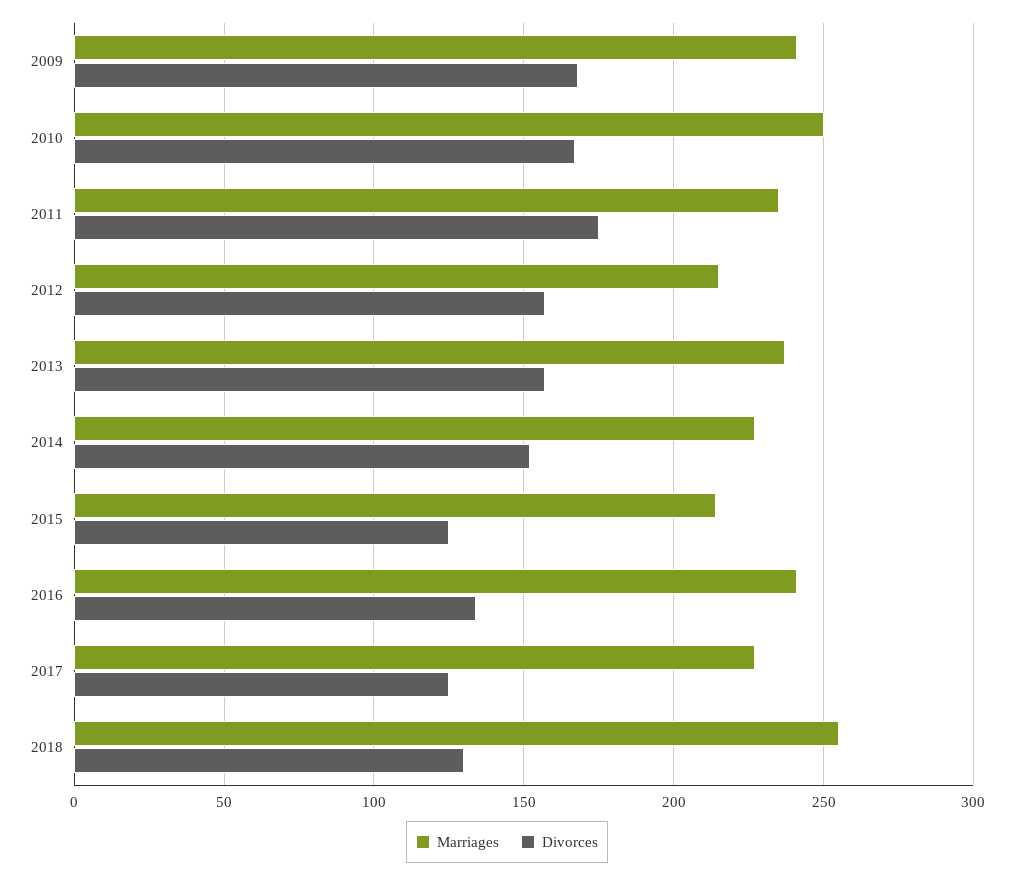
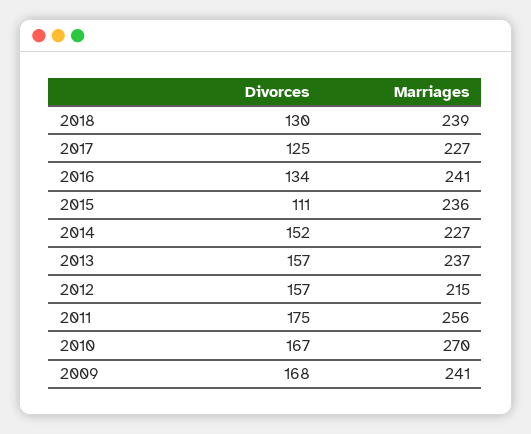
  {
    "Marriages": {
      "2009": 241,
-     "2010": 250,
+     "2010": 270,
-     "2011": 235,
+     "2011": 256,
      "2012": 215,
      "2013": 237,
      "2014": 227,
-     "2015": 215,
+     "2015": 236,
      "2016": 241,
      "2017": 227,
-     "2018": 255
+     "2018": 239
    },
    "Divorces": {
      "2009": 168,
      "2010": 167,
      "2011": 175,
      "2012": 157,
      "2013": 157,
      "2014": 152,
-     "2015": 125,
+     "2015": 111,
      "2016": 134,
      "2017": 125,
      "2018": 130
    }
  }

